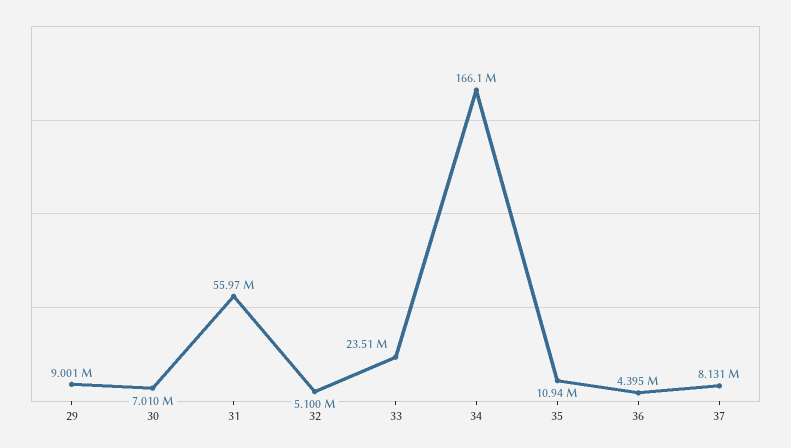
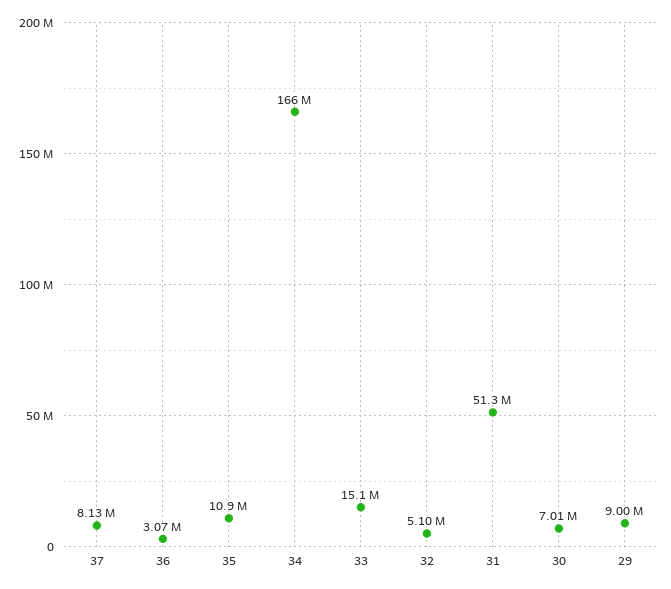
  {
    "29": 9001000,
    "30": 7010000,
-   "31": 55970000,
+   "31": 51300000,
    "32": 5100000,
-   "33": 23510000,
+   "33": 15100000,
    "34": 166100000,
    "35": 10940000,
-   "36": 4395000,
+   "36": 3070000,
    "37": 8131000
  }

